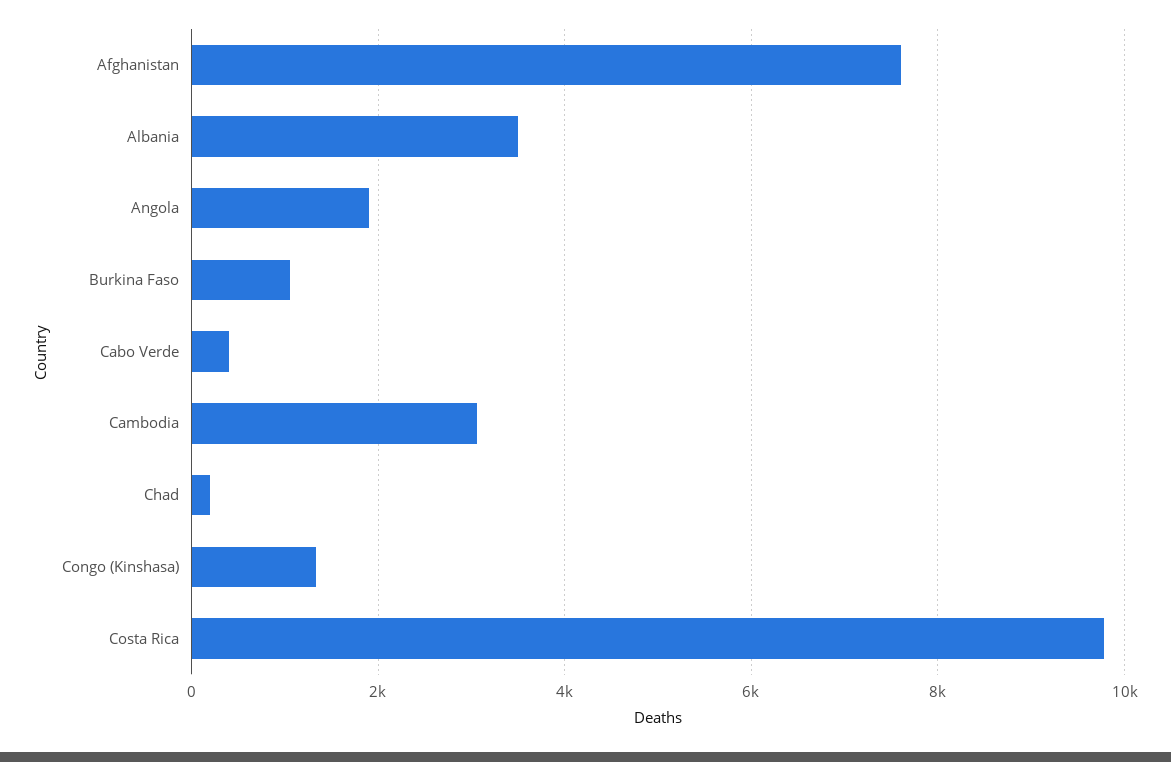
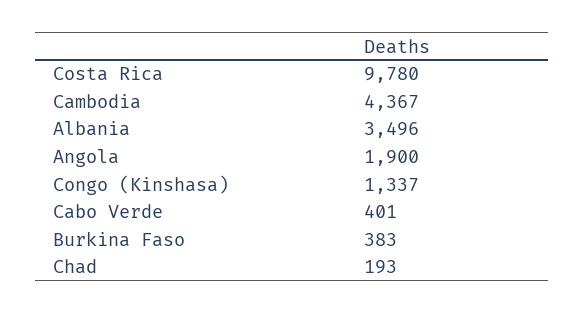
  {
-   "Afghanistan": 7600,
    "Albania": 3496,
    "Angola": 1900,
-   "Burkina Faso": 1000,
+   "Burkina Faso": 383,
    "Cabo Verde": 401,
-   "Cambodia": 3000,
+   "Cambodia": 4367,
    "Chad": 193,
    "Congo (Kinshasa)": 1337,
    "Costa Rica": 9780
  }

